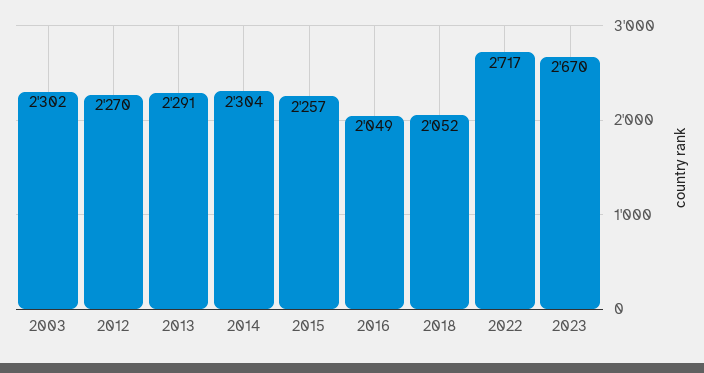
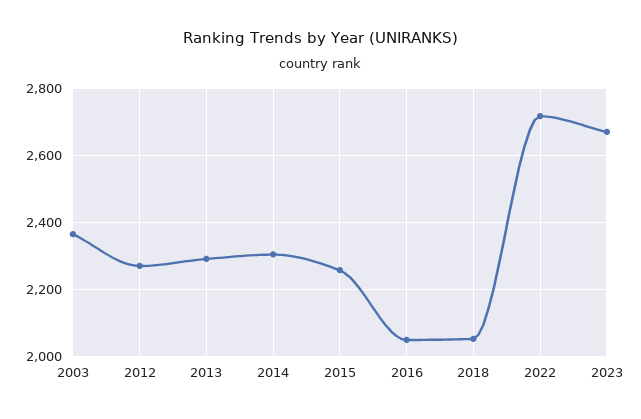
  {
-   "2003": 2302,
+   "2003": 2360,
    "2012": 2270,
    "2013": 2291,
    "2014": 2304,
    "2015": 2257,
    "2016": 2049,
    "2018": 2052,
    "2022": 2717,
    "2023": 2670
  }

